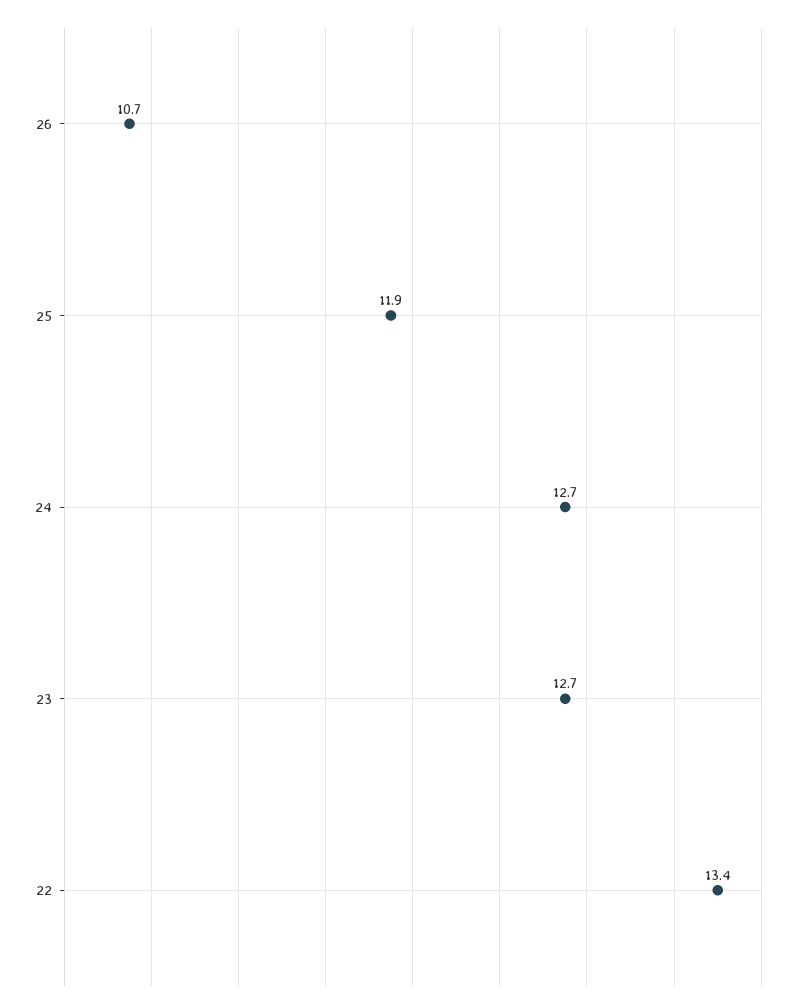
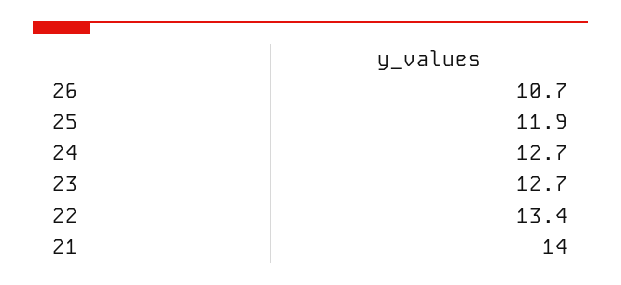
  {
    "26": 10.7,
    "25": 11.9,
    "24": 12.7,
    "23": 12.7,
-   "22": 13.4
+   "22": 13.4,
+   "21": 14
  }

